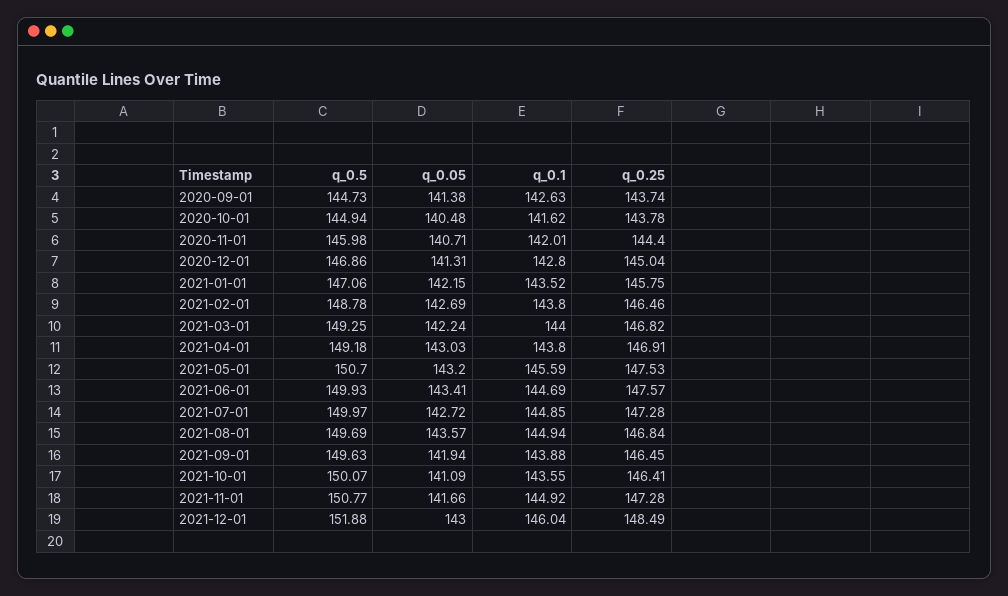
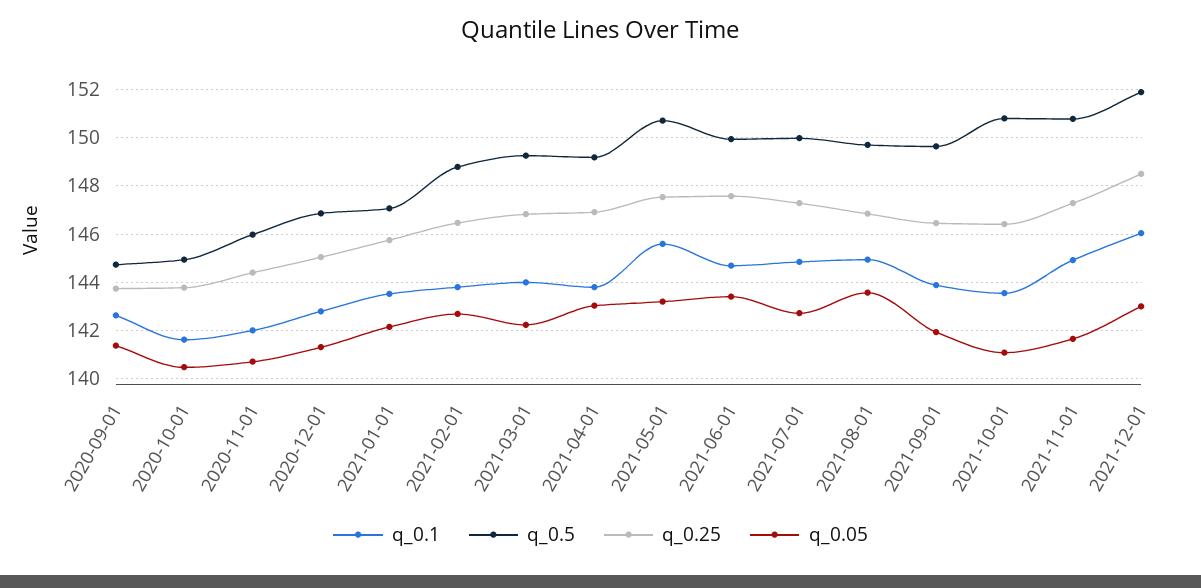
  {
    "q_0.5": {
      "2020-09-01": 144.73,
      "2020-10-01": 144.94,
      "2020-11-01": 145.98,
      "2020-12-01": 146.86,
      "2021-01-01": 147.06,
      "2021-02-01": 148.78,
      "2021-03-01": 149.25,
      "2021-04-01": 149.18,
      "2021-05-01": 150.7,
      "2021-06-01": 149.93,
      "2021-07-01": 149.97,
      "2021-08-01": 149.69,
      "2021-09-01": 149.63,
-     "2021-10-01": 150.07,
+     "2021-10-01": 150.75,
      "2021-11-01": 150.77,
      "2021-12-01": 151.88
    },
    "q_0.05": {
      "2020-09-01": 141.38,
      "2020-10-01": 140.48,
      "2020-11-01": 140.71,
      "2020-12-01": 141.31,
      "2021-01-01": 142.15,
      "2021-02-01": 142.69,
      "2021-03-01": 142.24,
      "2021-04-01": 143.03,
      "2021-05-01": 143.2,
      "2021-06-01": 143.41,
      "2021-07-01": 142.72,
      "2021-08-01": 143.57,
      "2021-09-01": 141.94,
      "2021-10-01": 141.09,
      "2021-11-01": 141.66,
      "2021-12-01": 143
    },
    "q_0.1": {
      "2020-09-01": 142.63,
      "2020-10-01": 141.62,
      "2020-11-01": 142.01,
      "2020-12-01": 142.8,
      "2021-01-01": 143.52,
      "2021-02-01": 143.8,
      "2021-03-01": 144,
      "2021-04-01": 143.8,
      "2021-05-01": 145.59,
      "2021-06-01": 144.69,
      "2021-07-01": 144.85,
      "2021-08-01": 144.94,
      "2021-09-01": 143.88,
      "2021-10-01": 143.55,
      "2021-11-01": 144.92,
      "2021-12-01": 146.04
    },
    "q_0.25": {
      "2020-09-01": 143.74,
      "2020-10-01": 143.78,
      "2020-11-01": 144.4,
      "2020-12-01": 145.04,
      "2021-01-01": 145.75,
      "2021-02-01": 146.46,
      "2021-03-01": 146.82,
      "2021-04-01": 146.91,
      "2021-05-01": 147.53,
      "2021-06-01": 147.57,
      "2021-07-01": 147.28,
      "2021-08-01": 146.84,
      "2021-09-01": 146.45,
      "2021-10-01": 146.41,
      "2021-11-01": 147.28,
      "2021-12-01": 148.49
    }
  }

